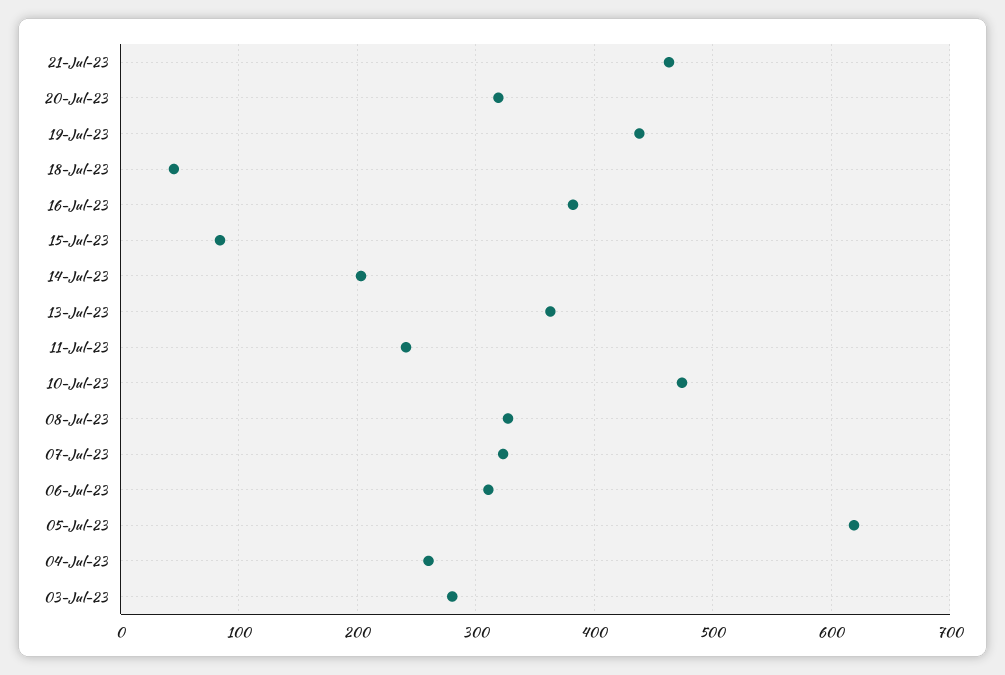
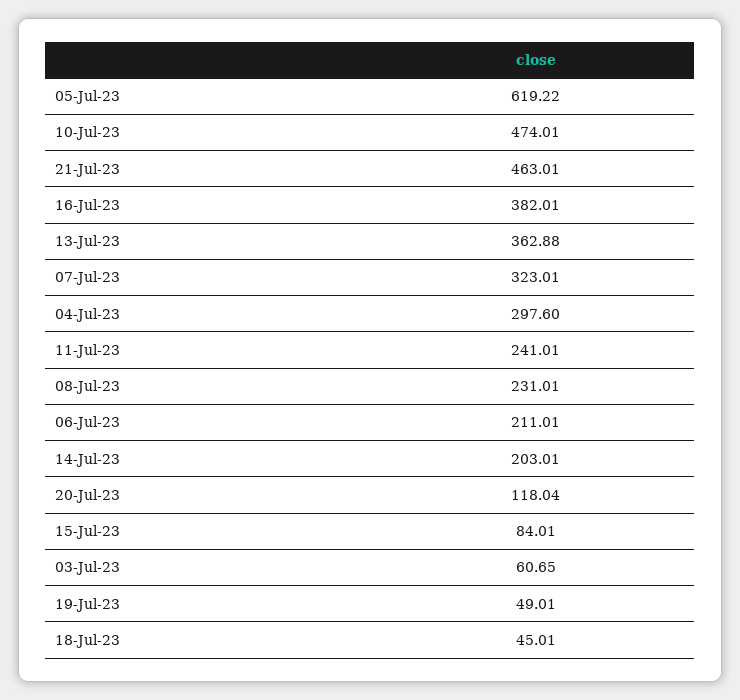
  {
    "21-Jul-23": 463.01,
-   "20-Jul-23": 320,
+   "20-Jul-23": 118.04,
-   "19-Jul-23": 440,
+   "19-Jul-23": 49.01,
    "18-Jul-23": 45.01,
    "16-Jul-23": 382.01,
    "15-Jul-23": 84.01,
    "14-Jul-23": 203.01,
    "13-Jul-23": 362.88,
    "11-Jul-23": 241.01,
    "10-Jul-23": 474.01,
-   "08-Jul-23": 330,
+   "08-Jul-23": 231.01,
    "07-Jul-23": 323.01,
-   "06-Jul-23": 310,
+   "06-Jul-23": 211.01,
    "05-Jul-23": 619.22,
-   "04-Jul-23": 260,
+   "04-Jul-23": 297.6,
-   "03-Jul-23": 280
+   "03-Jul-23": 60.65
  }

